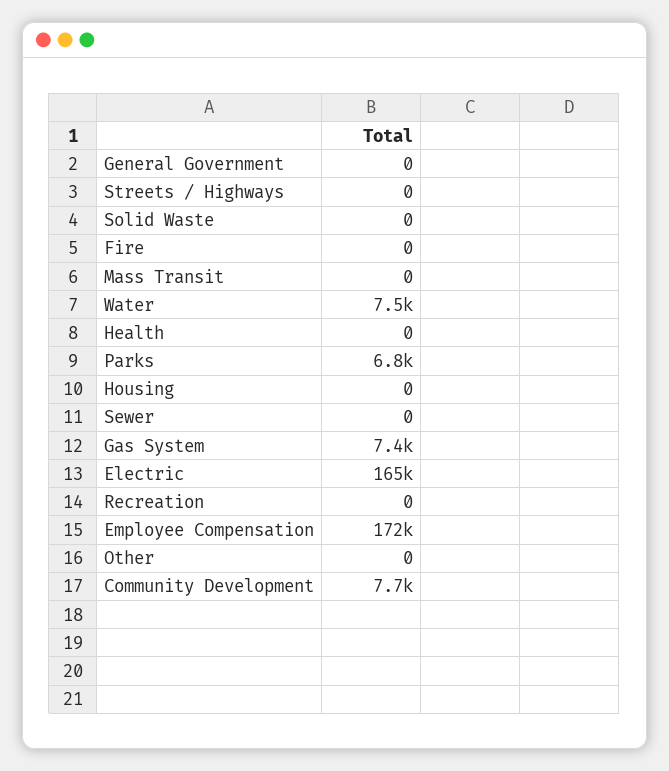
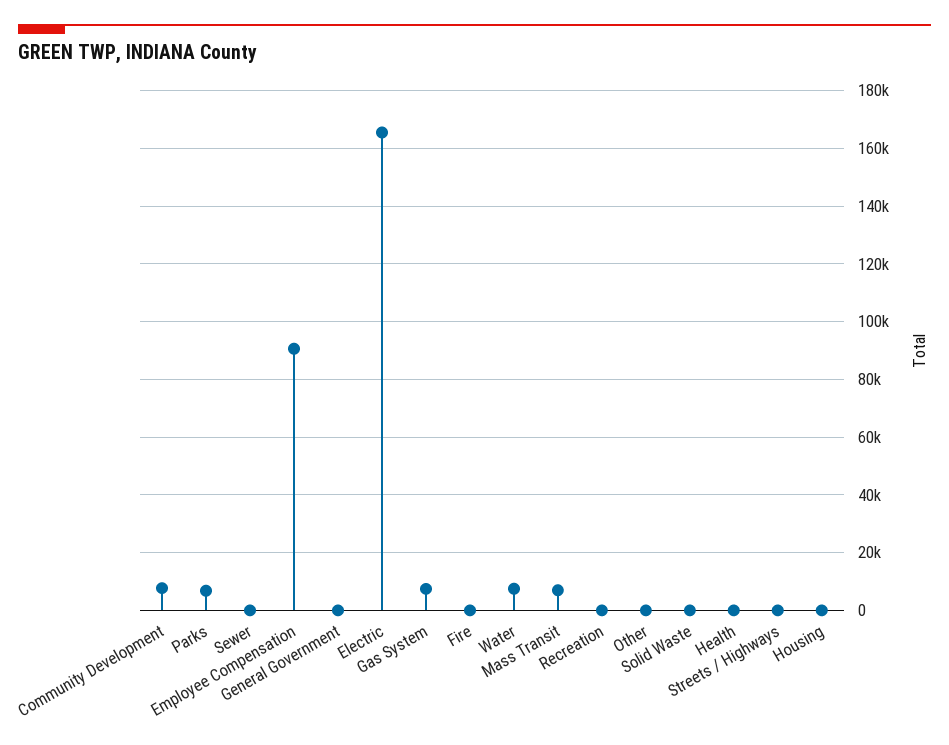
  {
    "General Government": 0,
    "Streets / Highways": 0,
    "Solid Waste": 0,
    "Fire": 0,
-   "Mass Transit": 0,
+   "Mass Transit": 7500,
    "Water": 7500,
    "Health": 0,
    "Parks": 6800,
    "Housing": 0,
    "Sewer": 0,
    "Gas System": 7400,
    "Electric": 165000,
    "Recreation": 0,
-   "Employee Compensation": 172000,
+   "Employee Compensation": 90000,
    "Other": 0,
    "Community Development": 7700
  }

